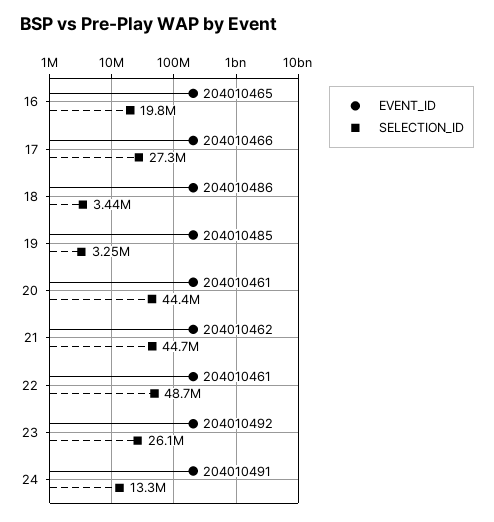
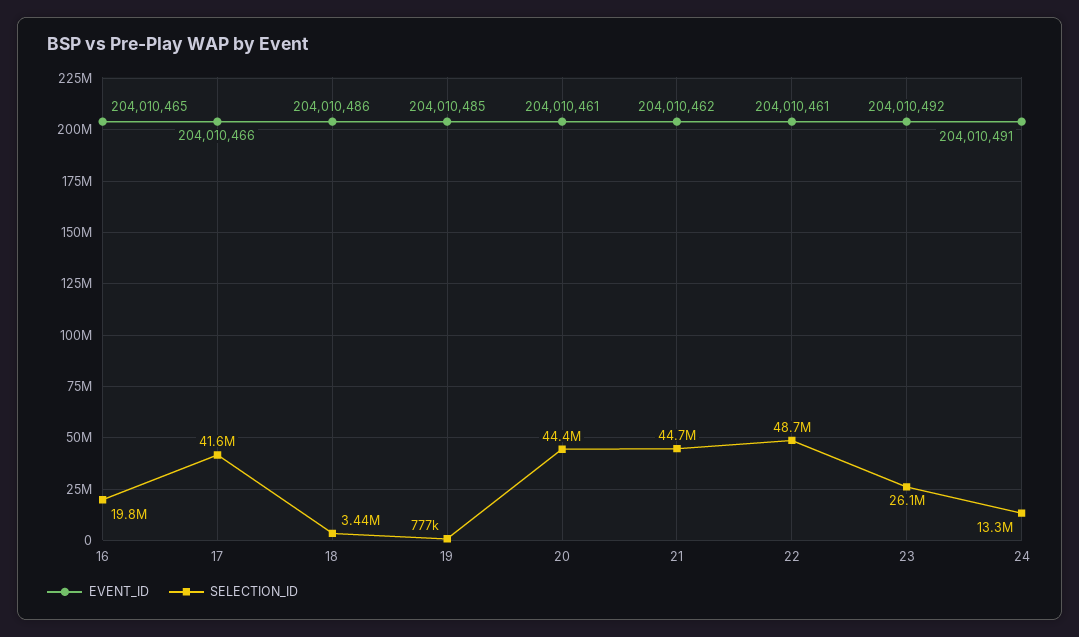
  {
    "EVENT_ID": {
      "16": 204010465,
      "17": 204010466,
      "18": 204010486,
      "19": 204010485,
      "20": 204010461,
      "21": 204010462,
      "22": 204010461,
      "23": 204010492,
      "24": 204010491
    },
    "SELECTION_ID": {
      "16": 19800000,
-     "17": 27300000,
+     "17": 41600000,
      "18": 3440000,
-     "19": 3250000,
+     "19": 777000,
      "20": 44400000,
      "21": 44700000,
      "22": 48700000,
      "23": 26100000,
      "24": 13300000
    }
  }

